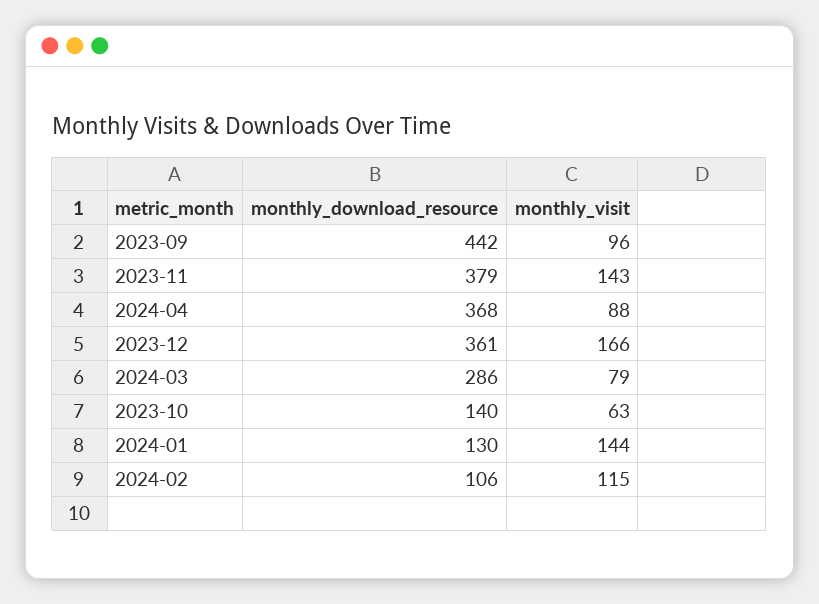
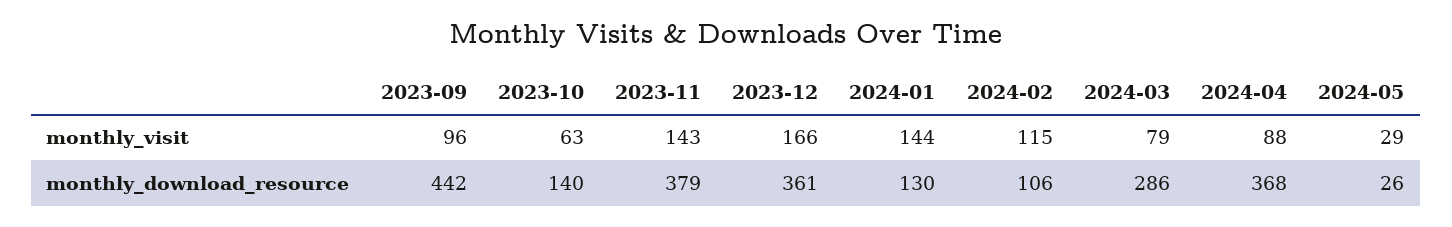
  {
    "monthly_download_resource": {
      "2023-09": 442,
      "2023-11": 379,
      "2024-04": 368,
      "2023-12": 361,
      "2024-03": 286,
      "2023-10": 140,
      "2024-01": 130,
-     "2024-02": 106
+     "2024-02": 106,
+     "2024-05": 26
    },
    "monthly_visit": {
      "2023-09": 96,
      "2023-11": 143,
      "2024-04": 88,
      "2023-12": 166,
      "2024-03": 79,
      "2023-10": 63,
      "2024-01": 144,
-     "2024-02": 115
+     "2024-02": 115,
+     "2024-05": 29
    }
  }

